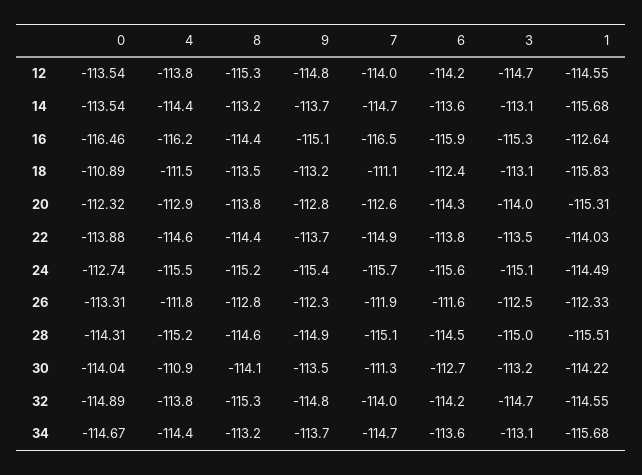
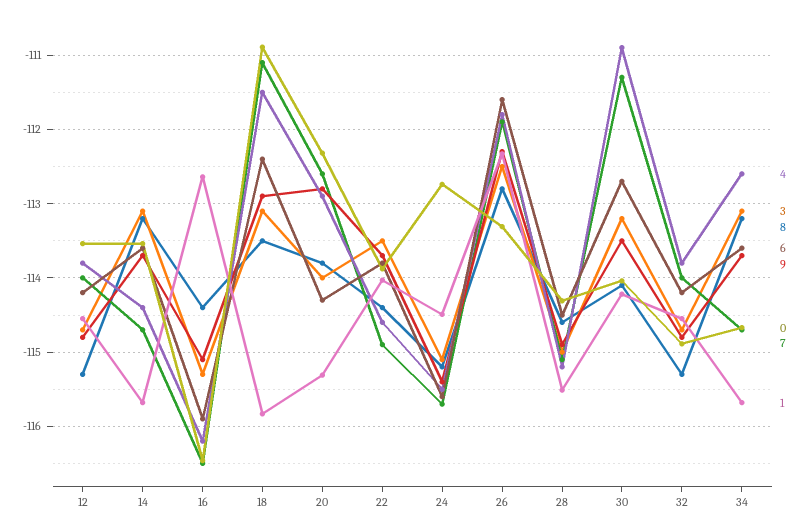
  {
    "0": {
      "12": -113.54,
      "14": -113.54,
      "16": -116.46,
      "18": -110.89,
      "20": -112.32,
      "22": -113.88,
      "24": -112.74,
      "26": -113.31,
      "28": -114.31,
      "30": -114.04,
      "32": -114.89,
      "34": -114.67
    },
    "4": {
      "12": -113.8,
      "14": -114.4,
      "16": -116.2,
      "18": -111.5,
      "20": -112.9,
      "22": -114.6,
      "24": -115.5,
      "26": -111.8,
      "28": -115.2,
      "30": -110.9,
      "32": -113.8,
-     "34": -114.4
+     "34": -112.6
    },
    "8": {
      "12": -115.3,
      "14": -113.2,
      "16": -114.4,
      "18": -113.5,
      "20": -113.8,
      "22": -114.4,
      "24": -115.2,
      "26": -112.8,
      "28": -114.6,
      "30": -114.1,
      "32": -115.3,
      "34": -113.2
    },
    "9": {
      "12": -114.8,
      "14": -113.7,
      "16": -115.1,
-     "18": -113.2,
+     "18": -112.9,
      "20": -112.8,
      "22": -113.7,
      "24": -115.4,
      "26": -112.3,
      "28": -114.9,
      "30": -113.5,
      "32": -114.8,
      "34": -113.7
    },
    "7": {
      "12": -114,
      "14": -114.7,
      "16": -116.5,
      "18": -111.1,
      "20": -112.6,
      "22": -114.9,
      "24": -115.7,
      "26": -111.9,
      "28": -115.1,
      "30": -111.3,
      "32": -114,
      "34": -114.7
    },
    "6": {
      "12": -114.2,
      "14": -113.6,
      "16": -115.9,
      "18": -112.4,
      "20": -114.3,
      "22": -113.8,
      "24": -115.6,
      "26": -111.6,
      "28": -114.5,
      "30": -112.7,
      "32": -114.2,
      "34": -113.6
    },
    "3": {
      "12": -114.7,
      "14": -113.1,
      "16": -115.3,
      "18": -113.1,
      "20": -114,
      "22": -113.5,
      "24": -115.1,
      "26": -112.5,
      "28": -115,
      "30": -113.2,
      "32": -114.7,
      "34": -113.1
    },
    "1": {
      "12": -114.55,
      "14": -115.68,
      "16": -112.64,
      "18": -115.83,
      "20": -115.31,
      "22": -114.03,
      "24": -114.49,
      "26": -112.33,
      "28": -115.51,
      "30": -114.22,
      "32": -114.55,
      "34": -115.68
    }
  }

